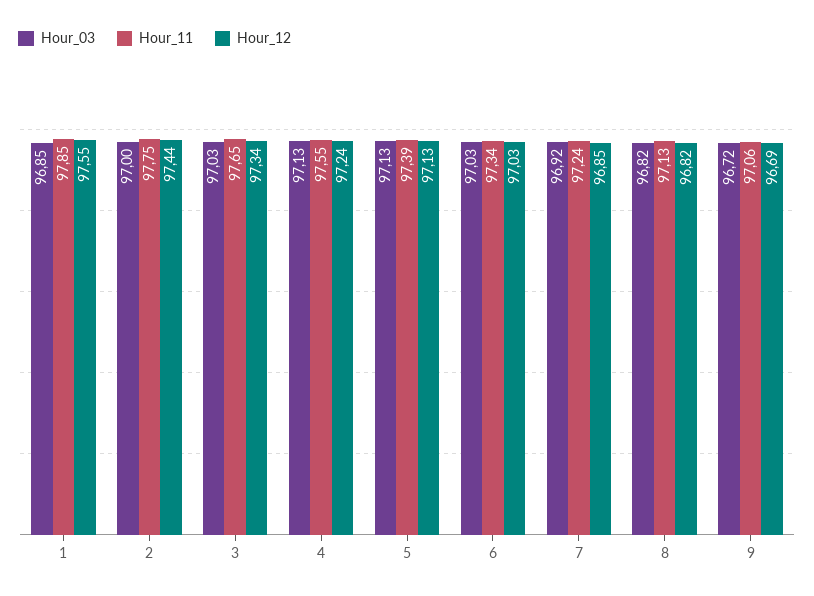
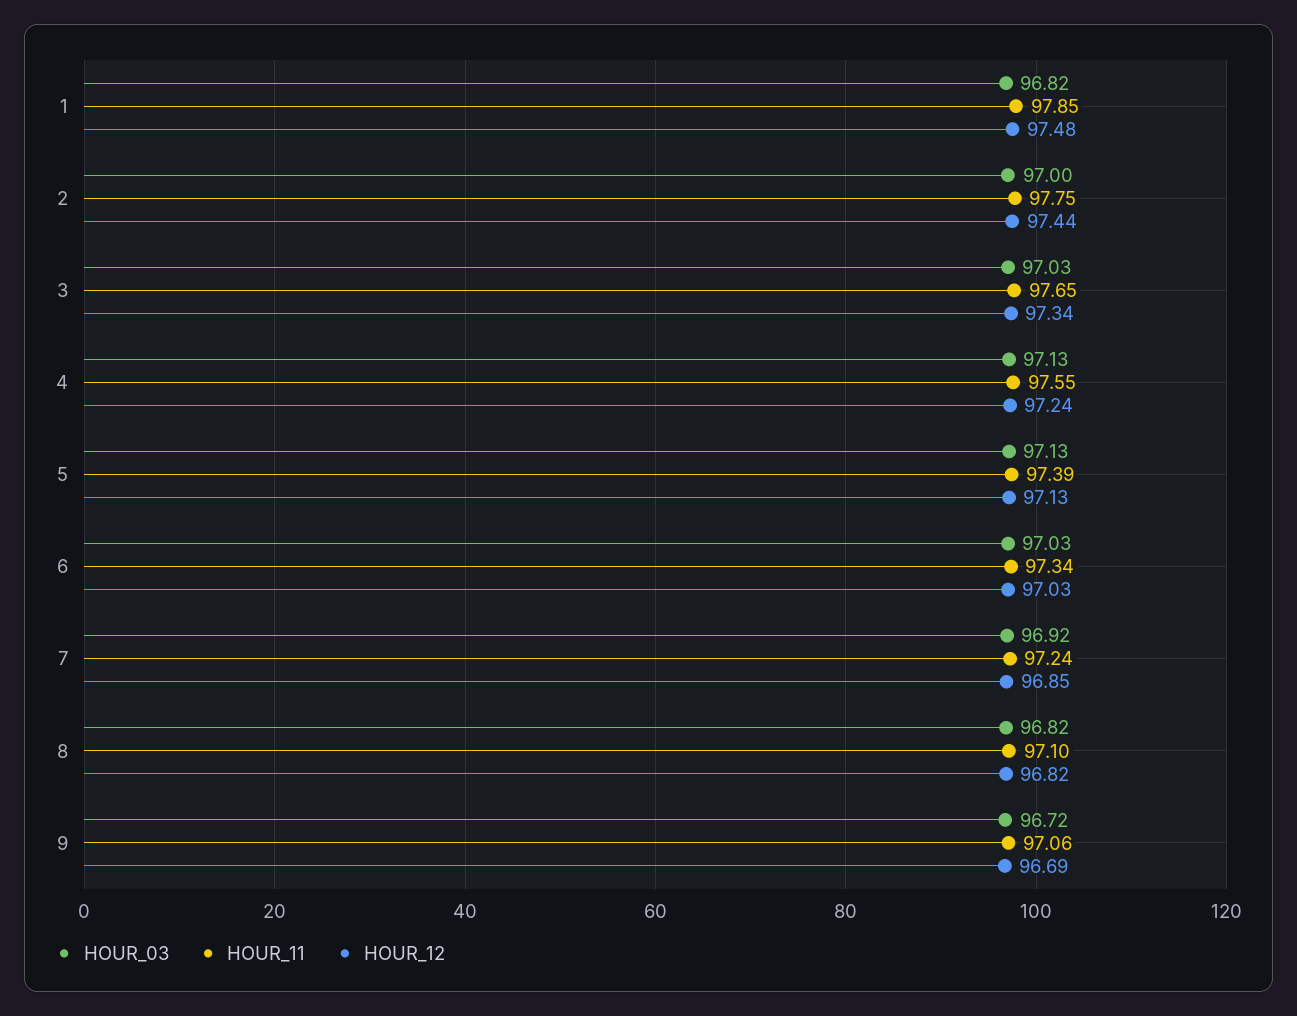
  {
    "Hour_03": {
-     "1": 96.85,
+     "1": 96.82,
      "2": 97,
      "3": 97.03,
      "4": 97.13,
      "5": 97.13,
      "6": 97.03,
      "7": 96.92,
      "8": 96.82,
      "9": 96.72
    },
    "Hour_11": {
      "1": 97.85,
      "2": 97.75,
      "3": 97.65,
      "4": 97.55,
      "5": 97.39,
      "6": 97.34,
      "7": 97.24,
-     "8": 97.13,
+     "8": 97.1,
      "9": 97.06
    },
    "Hour_12": {
-     "1": 97.55,
+     "1": 97.48,
      "2": 97.44,
      "3": 97.34,
      "4": 97.24,
      "5": 97.13,
      "6": 97.03,
      "7": 96.85,
      "8": 96.82,
      "9": 96.69
    }
  }

